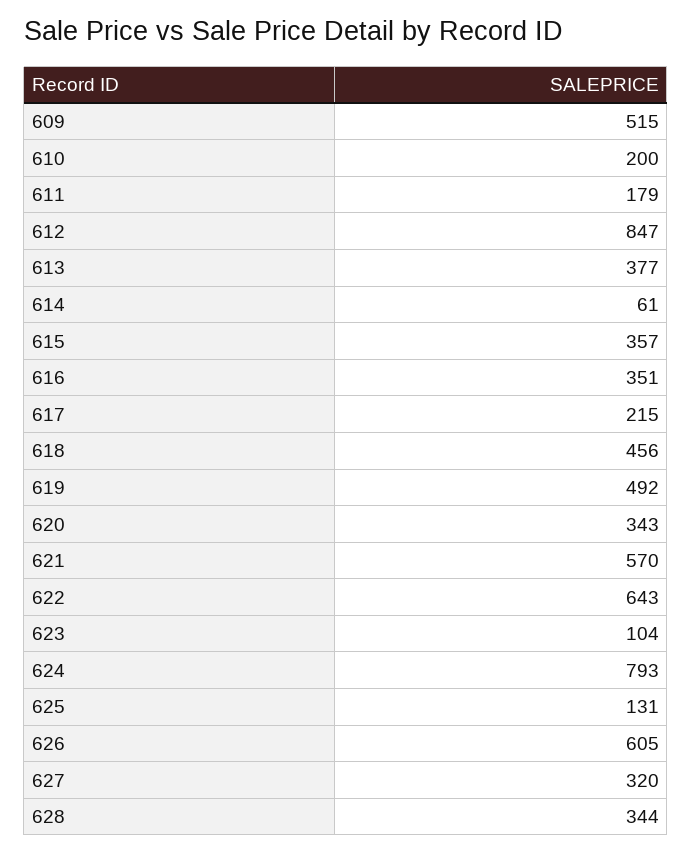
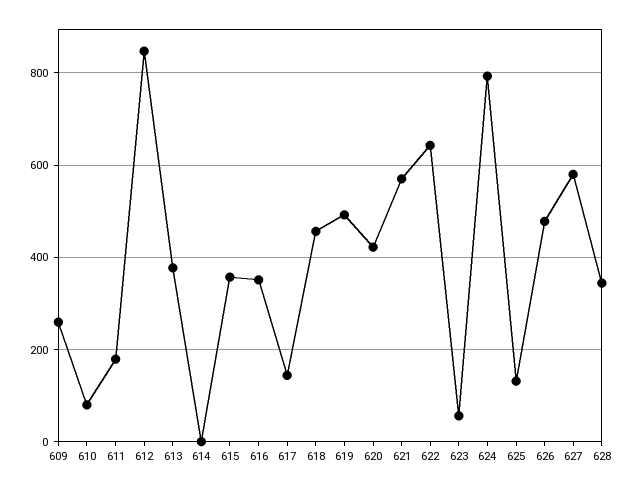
  {
-   "609": 515,
+   "609": 260,
-   "610": 200,
+   "610": 80,
    "611": 179,
    "612": 847,
    "613": 377,
-   "614": 61,
+   "614": 0,
    "615": 357,
    "616": 351,
-   "617": 215,
+   "617": 140,
    "618": 456,
    "619": 492,
-   "620": 343,
+   "620": 420,
    "621": 570,
    "622": 643,
-   "623": 104,
+   "623": 60,
    "624": 793,
    "625": 131,
-   "626": 605,
+   "626": 480,
-   "627": 320,
+   "627": 580,
    "628": 344
  }

